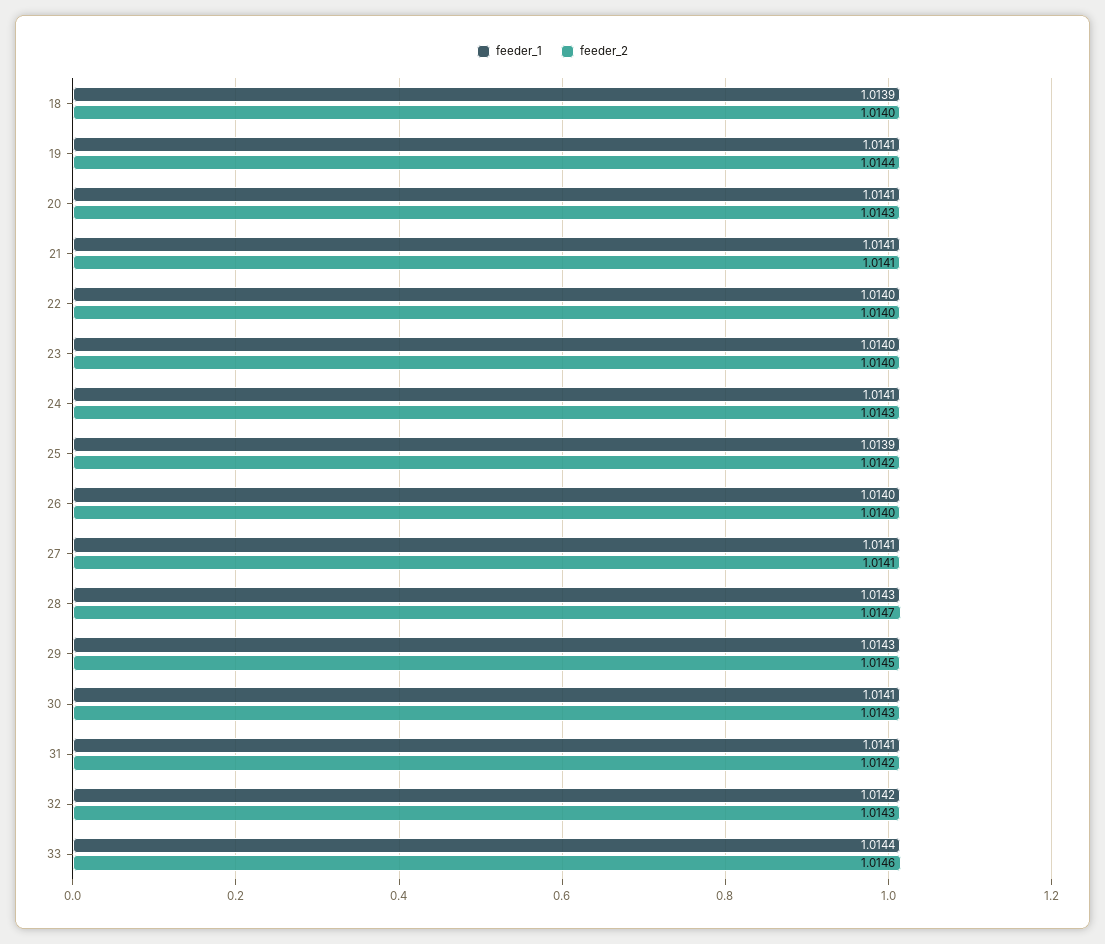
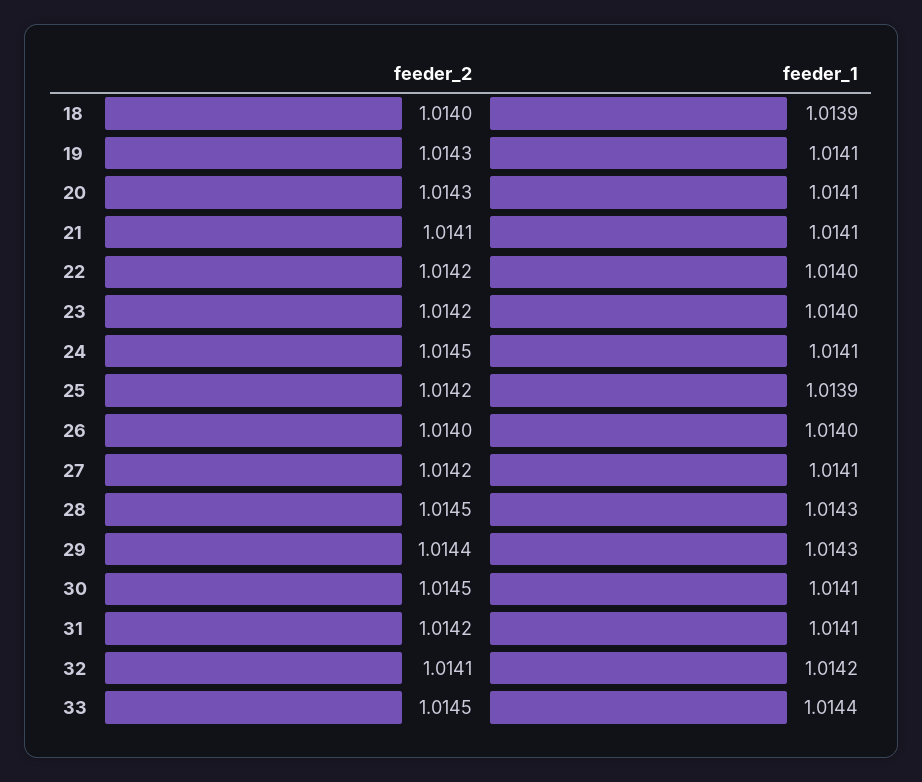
  {
    "feeder_1": {
      "18": 1.0139,
      "19": 1.0141,
      "20": 1.0141,
      "21": 1.0141,
      "22": 1.014,
      "23": 1.014,
      "24": 1.0141,
      "25": 1.0139,
      "26": 1.014,
      "27": 1.0141,
      "28": 1.0143,
      "29": 1.0143,
      "30": 1.0141,
      "31": 1.0141,
      "32": 1.0142,
      "33": 1.0144
    },
    "feeder_2": {
      "18": 1.014,
-     "19": 1.0144,
+     "19": 1.0143,
      "20": 1.0143,
      "21": 1.0141,
-     "22": 1.014,
+     "22": 1.0142,
-     "23": 1.014,
+     "23": 1.0142,
-     "24": 1.0143,
+     "24": 1.0145,
      "25": 1.0142,
      "26": 1.014,
-     "27": 1.0141,
+     "27": 1.0142,
-     "28": 1.0147,
+     "28": 1.0145,
-     "29": 1.0145,
+     "29": 1.0144,
-     "30": 1.0143,
+     "30": 1.0145,
      "31": 1.0142,
-     "32": 1.0143,
+     "32": 1.0141,
-     "33": 1.0146
+     "33": 1.0145
    }
  }

